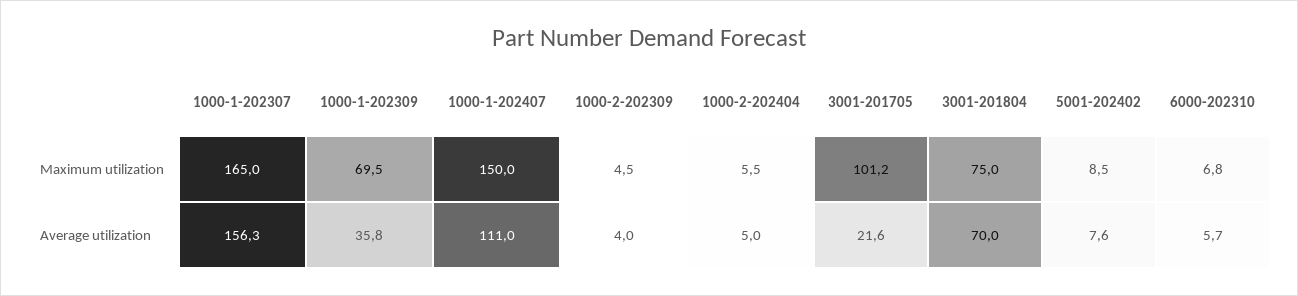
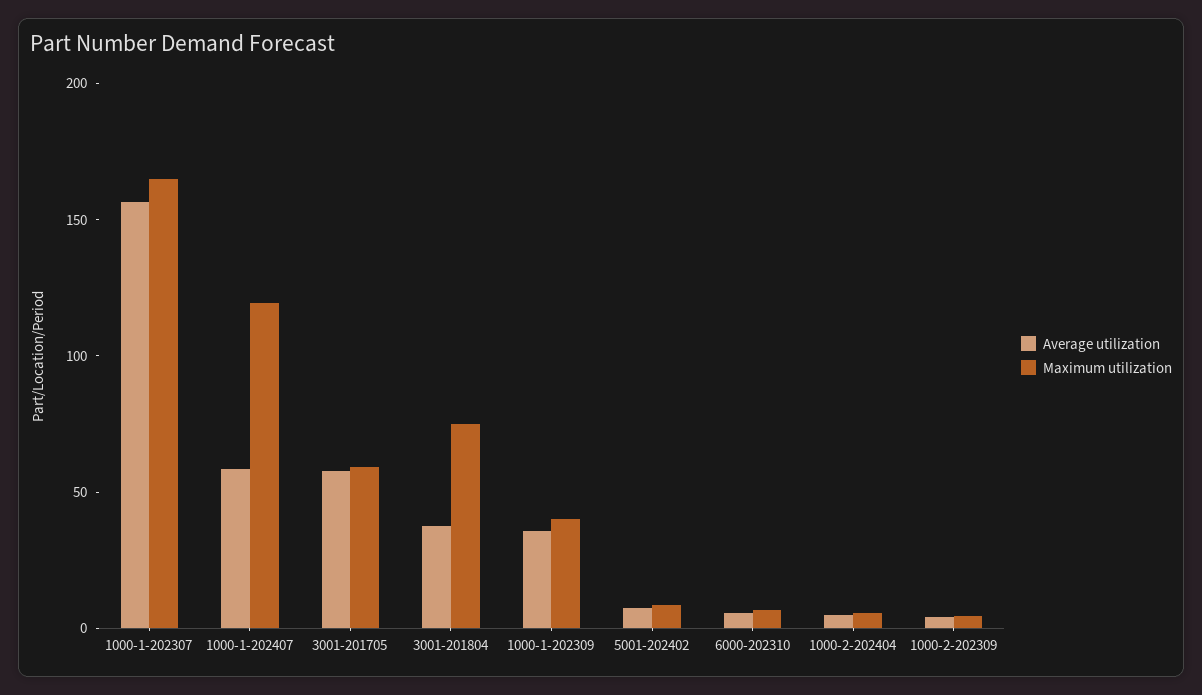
  {
    "Maximum utilization": {
      "1000-1-202307": 165,
-     "1000-1-202309": 69.5,
+     "1000-1-202309": 40,
-     "1000-1-202407": 150,
+     "1000-1-202407": 120,
      "1000-2-202309": 4.5,
      "1000-2-202404": 5.5,
-     "3001-201705": 101.2,
+     "3001-201705": 60,
      "3001-201804": 75,
      "5001-202402": 8.5,
      "6000-202310": 6.8
    },
    "Average utilization": {
      "1000-1-202307": 156.3,
      "1000-1-202309": 35.8,
-     "1000-1-202407": 111,
+     "1000-1-202407": 60,
      "1000-2-202309": 4,
      "1000-2-202404": 5,
-     "3001-201705": 21.6,
+     "3001-201705": 60,
-     "3001-201804": 70,
+     "3001-201804": 40,
      "5001-202402": 7.6,
      "6000-202310": 5.7
    }
  }

